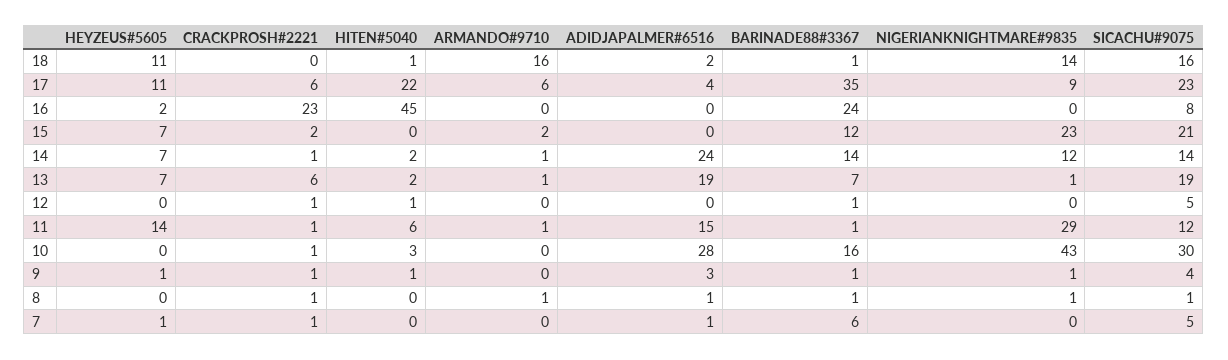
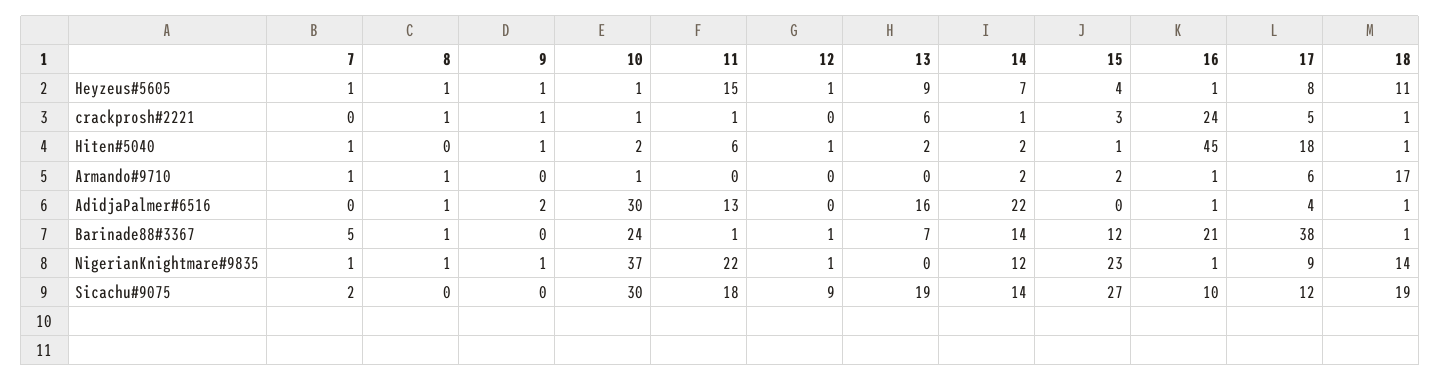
  {
    "HEYZEUS#5605": {
      "18": 11,
-     "17": 11,
+     "17": 8,
-     "16": 2,
+     "16": 1,
-     "15": 7,
+     "15": 4,
      "14": 7,
-     "13": 7,
+     "13": 9,
-     "12": 0,
+     "12": 1,
-     "11": 14,
+     "11": 15,
-     "10": 0,
+     "10": 1,
      "9": 1,
-     "8": 0,
+     "8": 1,
      "7": 1
    },
    "CRACKPROSH#2221": {
-     "18": 0,
+     "18": 1,
-     "17": 6,
+     "17": 5,
-     "16": 23,
+     "16": 24,
-     "15": 2,
+     "15": 3,
      "14": 1,
      "13": 6,
-     "12": 1,
+     "12": 0,
      "11": 1,
      "10": 1,
      "9": 1,
      "8": 1,
-     "7": 1
+     "7": 0
    },
    "HITEN#5040": {
      "18": 1,
-     "17": 22,
+     "17": 18,
      "16": 45,
-     "15": 0,
+     "15": 1,
      "14": 2,
      "13": 2,
      "12": 1,
      "11": 6,
-     "10": 3,
+     "10": 2,
      "9": 1,
      "8": 0,
-     "7": 0
+     "7": 1
    },
    "ARMANDO#9710": {
-     "18": 16,
+     "18": 17,
      "17": 6,
-     "16": 0,
+     "16": 1,
      "15": 2,
-     "14": 1,
+     "14": 2,
-     "13": 1,
+     "13": 0,
      "12": 0,
-     "11": 1,
+     "11": 0,
-     "10": 0,
+     "10": 1,
      "9": 0,
      "8": 1,
-     "7": 0
+     "7": 1
    },
    "ADIDJAPALMER#6516": {
-     "18": 2,
+     "18": 1,
      "17": 4,
-     "16": 0,
+     "16": 1,
      "15": 0,
-     "14": 24,
+     "14": 22,
-     "13": 19,
+     "13": 16,
      "12": 0,
-     "11": 15,
+     "11": 13,
-     "10": 28,
+     "10": 30,
-     "9": 3,
+     "9": 2,
      "8": 1,
-     "7": 1
+     "7": 0
    },
    "BARINADE88#3367": {
      "18": 1,
-     "17": 35,
+     "17": 38,
-     "16": 24,
+     "16": 21,
      "15": 12,
      "14": 14,
      "13": 7,
      "12": 1,
      "11": 1,
-     "10": 16,
+     "10": 24,
-     "9": 1,
+     "9": 0,
      "8": 1,
-     "7": 6
+     "7": 5
    },
    "NIGERIANKNIGHTMARE#9835": {
      "18": 14,
      "17": 9,
-     "16": 0,
+     "16": 1,
      "15": 23,
      "14": 12,
-     "13": 1,
+     "13": 0,
-     "12": 0,
+     "12": 1,
-     "11": 29,
+     "11": 22,
-     "10": 43,
+     "10": 37,
      "9": 1,
      "8": 1,
-     "7": 0
+     "7": 1
    },
    "SICACHU#9075": {
-     "18": 16,
+     "18": 19,
-     "17": 23,
+     "17": 12,
-     "16": 8,
+     "16": 10,
-     "15": 21,
+     "15": 27,
      "14": 14,
      "13": 19,
-     "12": 5,
+     "12": 9,
-     "11": 12,
+     "11": 18,
      "10": 30,
-     "9": 4,
+     "9": 0,
-     "8": 1,
+     "8": 0,
-     "7": 5
+     "7": 2
    }
  }

